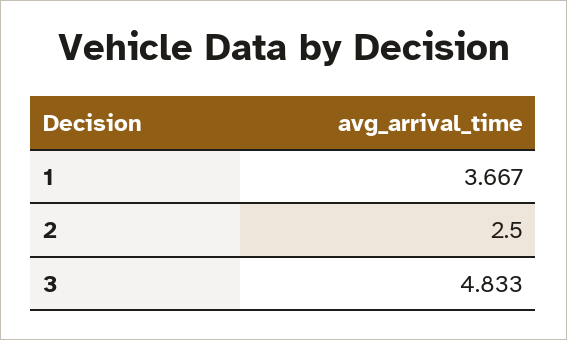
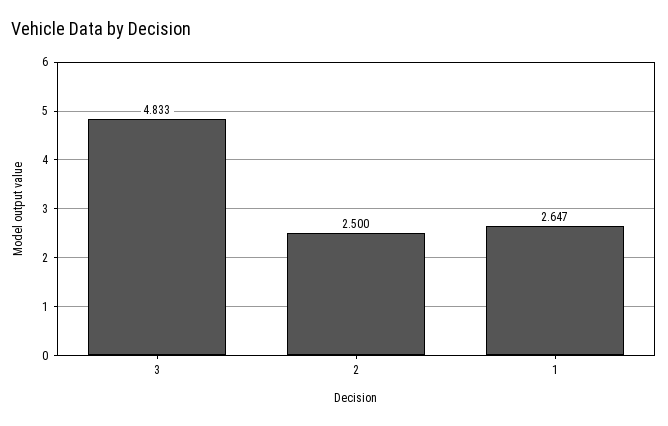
  {
-   "1": 3.667,
+   "1": 2.647,
    "2": 2.5,
    "3": 4.833
  }

